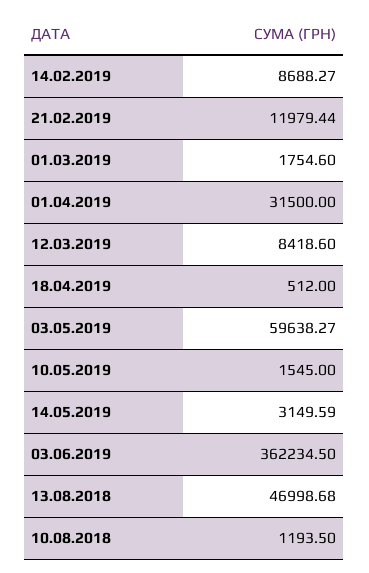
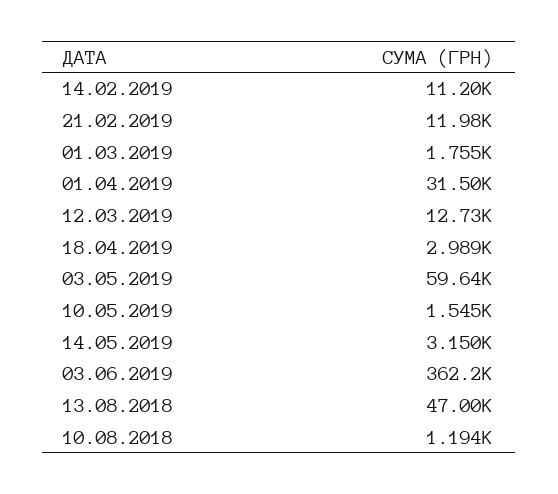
  {
-   "14.02.2019": 8688.27,
+   "14.02.2019": 11200,
    "21.02.2019": 11979.44,
    "01.03.2019": 1754.6,
    "01.04.2019": 31500,
-   "12.03.2019": 8418.6,
+   "12.03.2019": 12730,
-   "18.04.2019": 512,
+   "18.04.2019": 2989,
    "03.05.2019": 59638.27,
    "10.05.2019": 1545,
    "14.05.2019": 3149.59,
    "03.06.2019": 362234.5,
    "13.08.2018": 46998.68,
    "10.08.2018": 1193.5
  }

